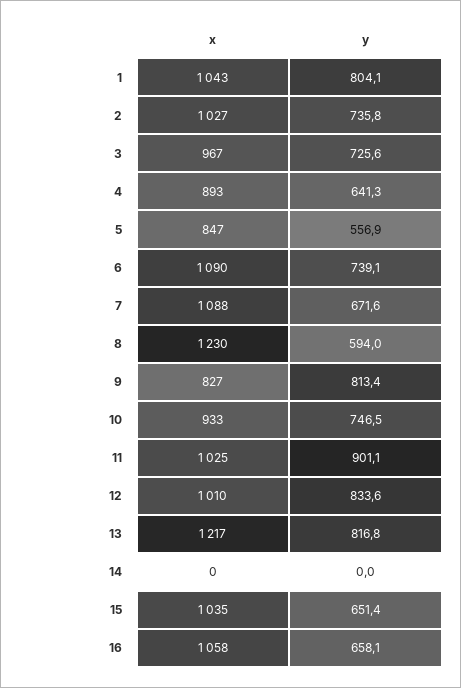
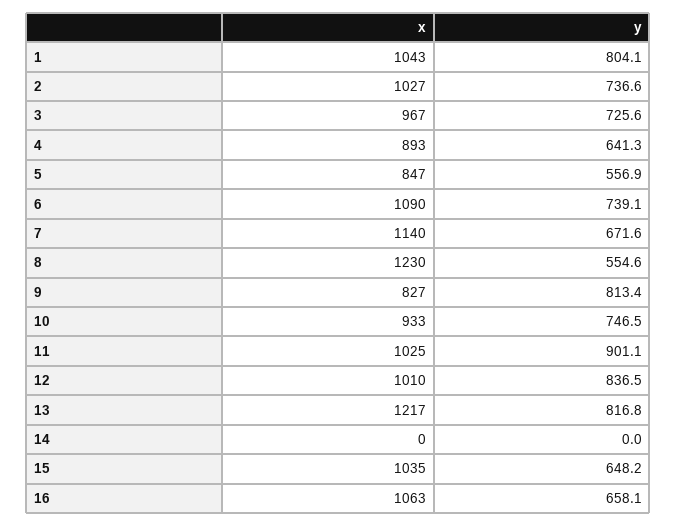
  {
    "x": {
      "1": 1043,
      "2": 1027,
      "3": 967,
      "4": 893,
      "5": 847,
      "6": 1090,
-     "7": 1088,
+     "7": 1140,
      "8": 1230,
      "9": 827,
      "10": 933,
      "11": 1025,
      "12": 1010,
      "13": 1217,
      "14": 0,
      "15": 1035,
-     "16": 1058
+     "16": 1063
    },
    "y": {
      "1": 804.1,
-     "2": 735.8,
+     "2": 736.6,
      "3": 725.6,
      "4": 641.3,
      "5": 556.9,
      "6": 739.1,
      "7": 671.6,
-     "8": 594,
+     "8": 554.6,
      "9": 813.4,
      "10": 746.5,
      "11": 901.1,
-     "12": 833.6,
+     "12": 836.5,
      "13": 816.8,
      "14": 0,
-     "15": 651.4,
+     "15": 648.2,
      "16": 658.1
    }
  }

